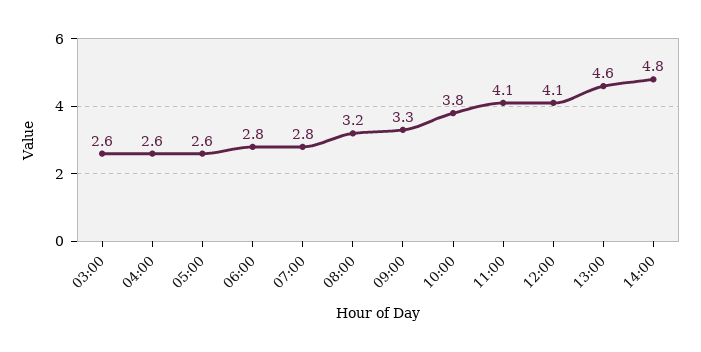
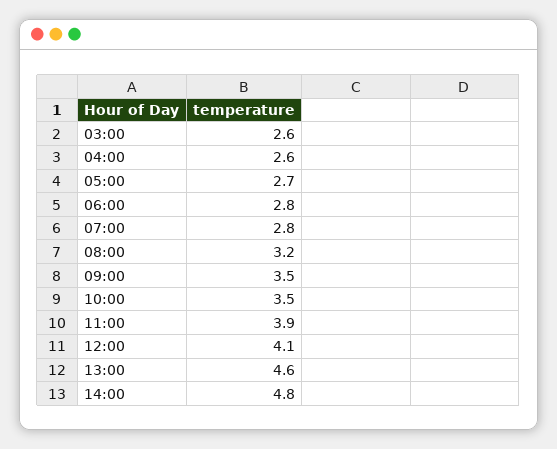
  {
    "03:00": 2.6,
    "04:00": 2.6,
-   "05:00": 2.6,
+   "05:00": 2.7,
    "06:00": 2.8,
    "07:00": 2.8,
    "08:00": 3.2,
-   "09:00": 3.3,
+   "09:00": 3.5,
-   "10:00": 3.8,
+   "10:00": 3.5,
-   "11:00": 4.1,
+   "11:00": 3.9,
    "12:00": 4.1,
    "13:00": 4.6,
    "14:00": 4.8
  }

